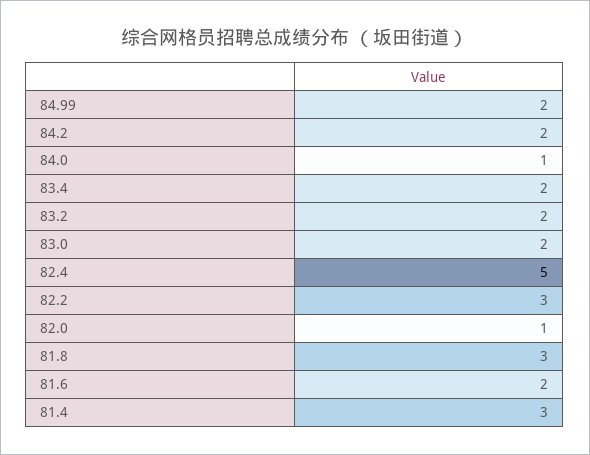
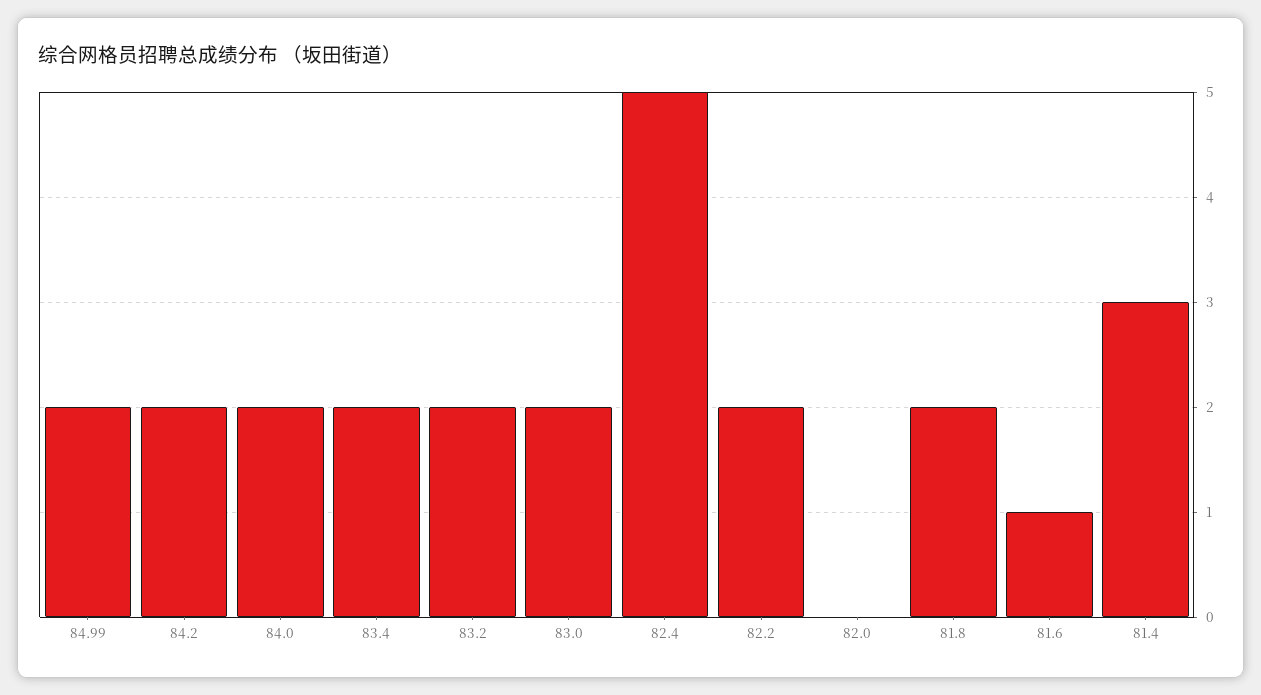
  {
    "84.99": 2,
    "84.2": 2,
-   "84.0": 1,
+   "84.0": 2,
    "83.4": 2,
    "83.2": 2,
    "83.0": 2,
    "82.4": 5,
-   "82.2": 3,
+   "82.2": 2,
-   "82.0": 1,
+   "82.0": 0,
-   "81.8": 3,
+   "81.8": 2,
-   "81.6": 2,
+   "81.6": 1,
    "81.4": 3
  }

